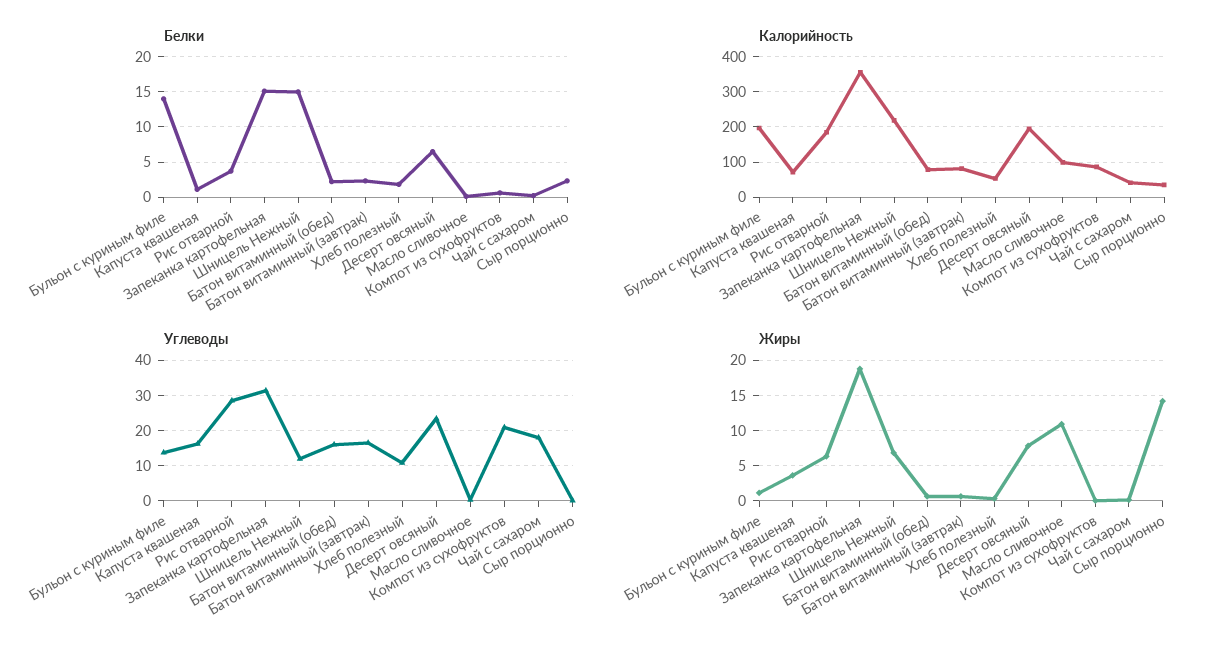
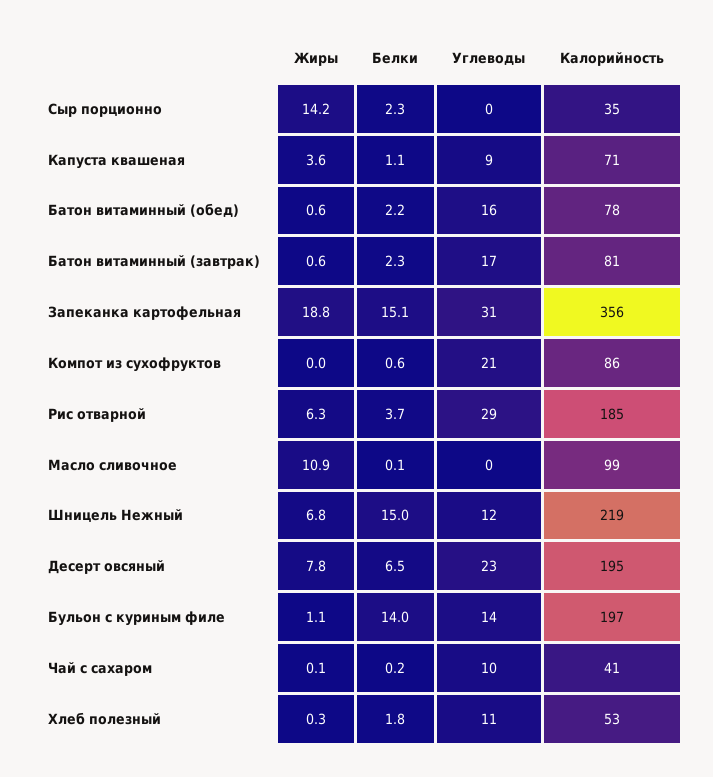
  {
    "Белки": {
      "Бульон с куриным филе": 14,
      "Капуста квашеная": 1.1,
      "Рис отварной": 3.7,
      "Запеканка картофельная": 15.1,
      "Шницель Нежный": 15,
      "Батон витаминный (обед)": 2.2,
      "Батон витаминный (завтрак)": 2.3,
      "Хлеб полезный": 1.8,
      "Десерт овсяный": 6.5,
      "Масло сливочное": 0.1,
      "Компот из сухофруктов": 0.6,
      "Чай с сахаром": 0.2,
      "Сыр порционно": 2.3
    },
    "Калорийность": {
      "Бульон с куриным филе": 197,
      "Капуста квашеная": 71,
      "Рис отварной": 185,
      "Запеканка картофельная": 356,
      "Шницель Нежный": 219,
      "Батон витаминный (обед)": 78,
      "Батон витаминный (завтрак)": 81,
      "Хлеб полезный": 53,
      "Десерт овсяный": 195,
      "Масло сливочное": 99,
      "Компот из сухофруктов": 86,
      "Чай с сахаром": 41,
      "Сыр порционно": 35
    },
    "Углеводы": {
      "Бульон с куриным филе": 14,
-     "Капуста квашеная": 16,
+     "Капуста квашеная": 9,
      "Рис отварной": 29,
      "Запеканка картофельная": 31,
      "Шницель Нежный": 12,
      "Батон витаминный (обед)": 16,
      "Батон витаминный (завтрак)": 17,
      "Хлеб полезный": 11,
      "Десерт овсяный": 23,
      "Масло сливочное": 0,
      "Компот из сухофруктов": 21,
-     "Чай с сахаром": 18,
+     "Чай с сахаром": 10,
      "Сыр порционно": 0
    },
    "Жиры": {
      "Бульон с куриным филе": 1.1,
      "Капуста квашеная": 3.6,
      "Рис отварной": 6.3,
      "Запеканка картофельная": 18.8,
      "Шницель Нежный": 6.8,
      "Батон витаминный (обед)": 0.6,
      "Батон витаминный (завтрак)": 0.6,
      "Хлеб полезный": 0.3,
      "Десерт овсяный": 7.8,
      "Масло сливочное": 10.9,
      "Компот из сухофруктов": 0,
      "Чай с сахаром": 0.1,
      "Сыр порционно": 14.2
    }
  }

